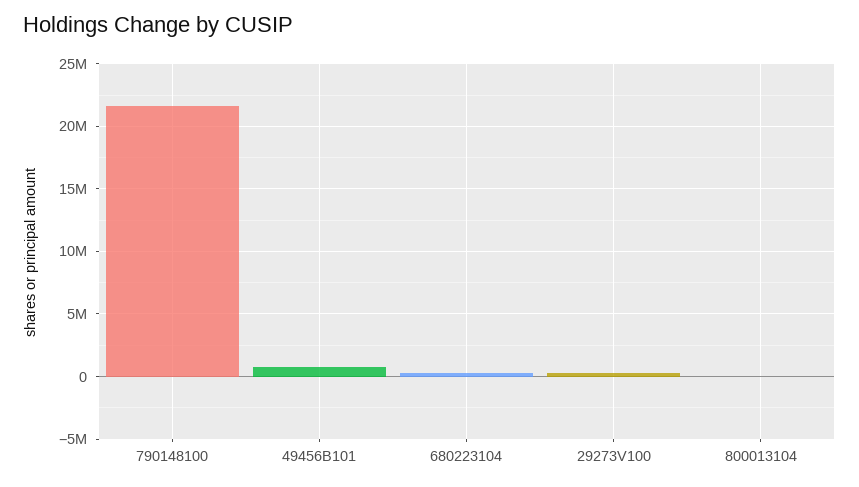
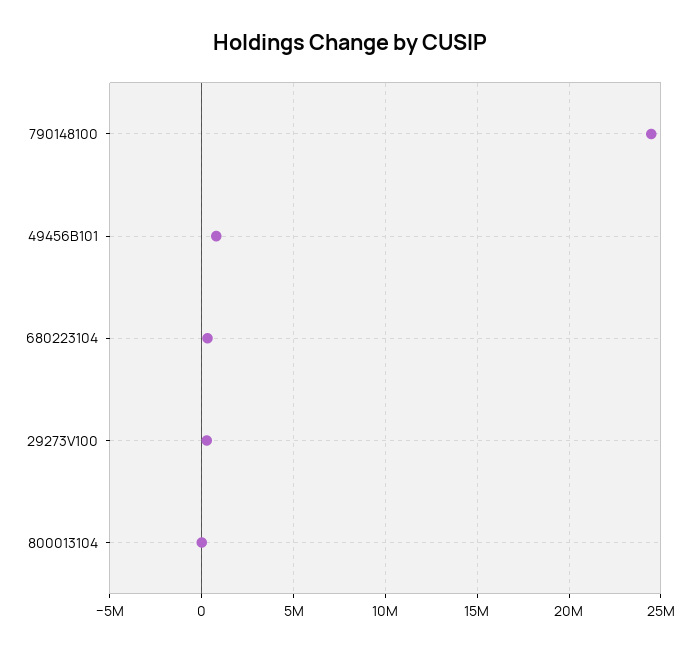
  {
-   "790148100": 21500000,
+   "790148100": 24500000,
    "49456B101": 1000000,
    "680223104": 500000,
    "29273V100": 500000,
    "800013104": 0
  }

